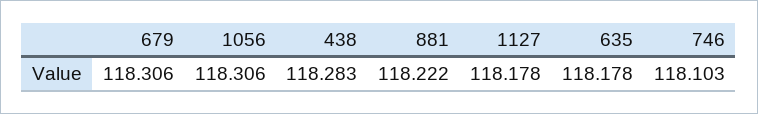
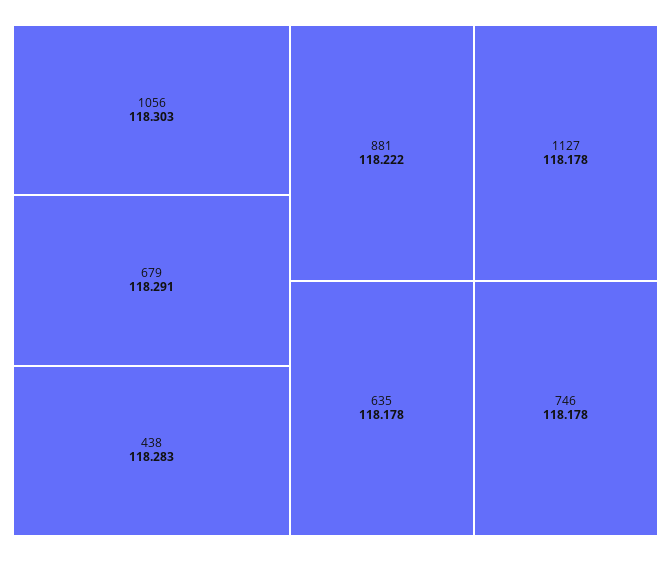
  {
-   "679": 118.306,
+   "679": 118.291,
-   "1056": 118.306,
+   "1056": 118.303,
    "438": 118.283,
    "881": 118.222,
    "1127": 118.178,
    "635": 118.178,
-   "746": 118.103
+   "746": 118.178
  }

